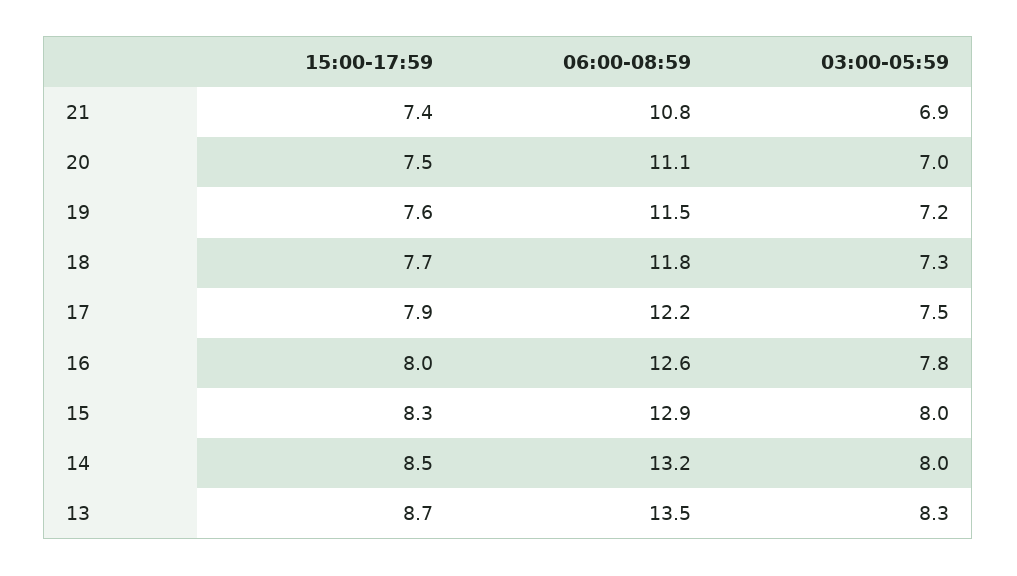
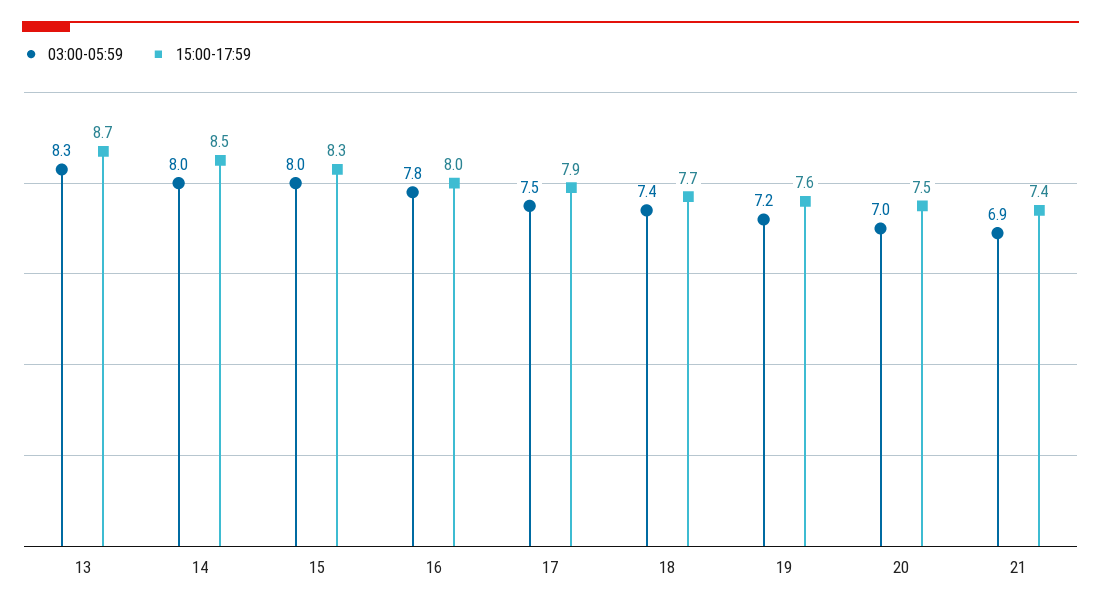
  {
    "15:00-17:59": {
      "21": 7.4,
      "20": 7.5,
      "19": 7.6,
      "18": 7.7,
      "17": 7.9,
      "16": 8,
      "15": 8.3,
      "14": 8.5,
      "13": 8.7
    },
-   "06:00-08:59": {
-     "21": 10.8,
-     "20": 11.1,
-     "19": 11.5,
-     "18": 11.8,
-     "17": 12.2,
-     "16": 12.6,
-     "15": 12.9,
-     "14": 13.2,
-     "13": 13.5
-   },
    "03:00-05:59": {
      "21": 6.9,
      "20": 7,
      "19": 7.2,
-     "18": 7.3,
+     "18": 7.4,
      "17": 7.5,
      "16": 7.8,
      "15": 8,
      "14": 8,
      "13": 8.3
    }
  }

